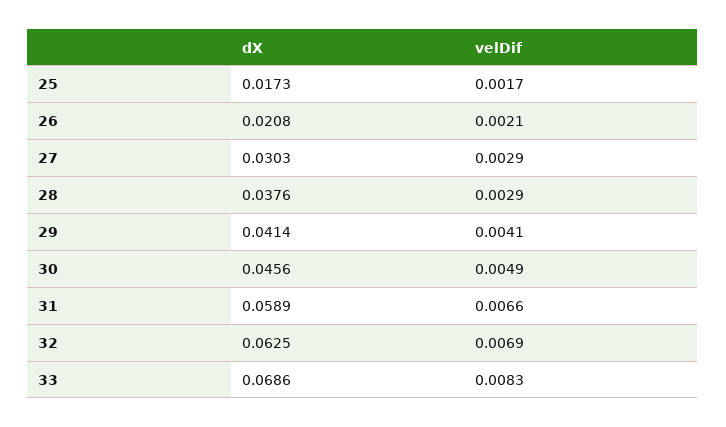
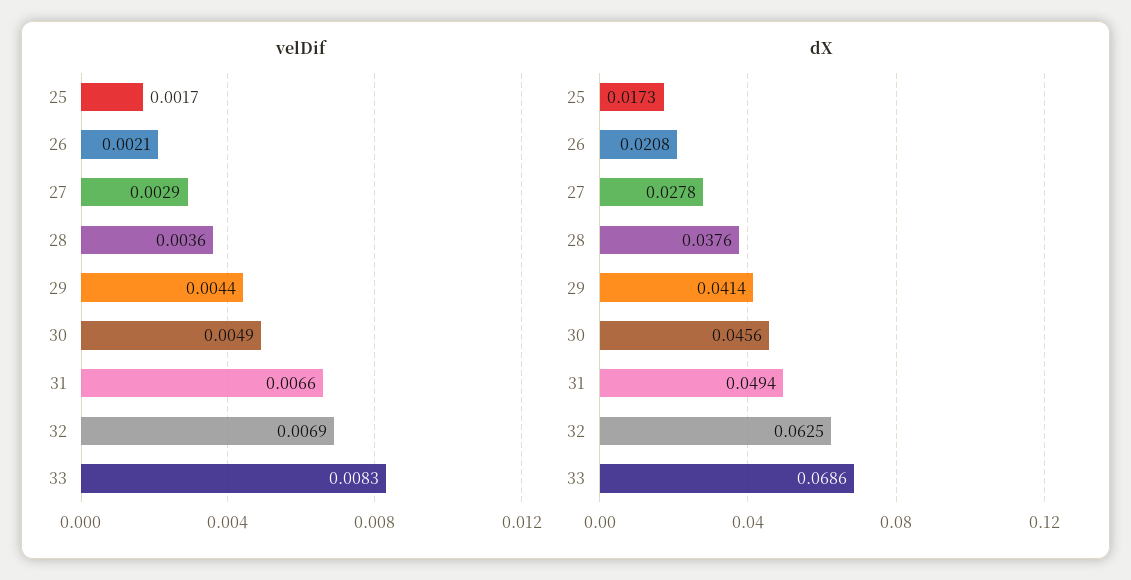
  {
    "dX": {
      "25": 0.0173,
      "26": 0.0208,
-     "27": 0.0303,
+     "27": 0.0278,
      "28": 0.0376,
      "29": 0.0414,
      "30": 0.0456,
-     "31": 0.0589,
+     "31": 0.0494,
      "32": 0.0625,
      "33": 0.0686
    },
    "velDif": {
      "25": 0.0017,
      "26": 0.0021,
      "27": 0.0029,
-     "28": 0.0029,
+     "28": 0.0036,
-     "29": 0.0041,
+     "29": 0.0044,
      "30": 0.0049,
      "31": 0.0066,
      "32": 0.0069,
      "33": 0.0083
    }
  }

